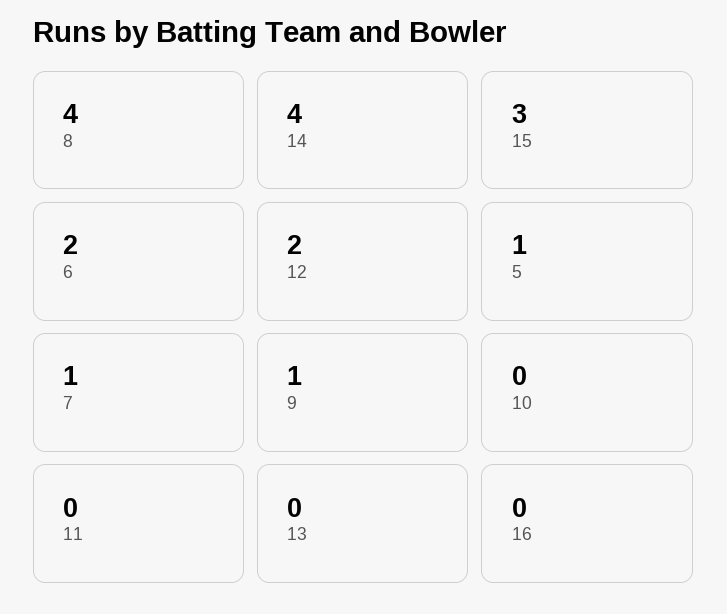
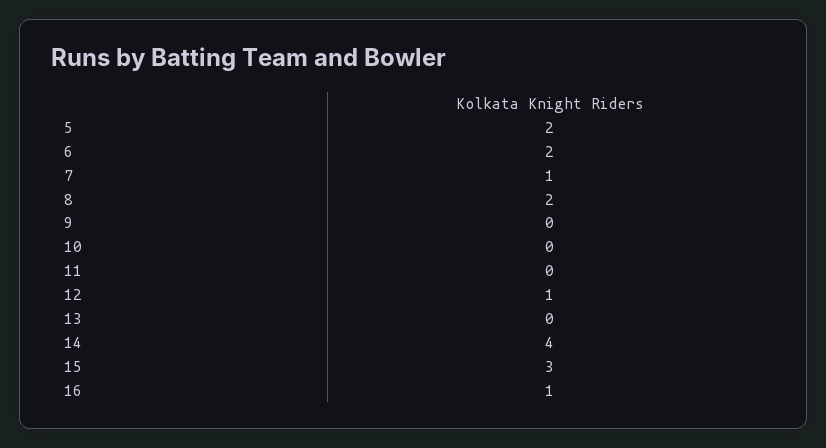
  {
-   "8": 4,
+   "8": 2,
    "14": 4,
    "15": 3,
    "6": 2,
-   "12": 2,
+   "12": 1,
-   "5": 1,
+   "5": 2,
    "7": 1,
-   "9": 1,
+   "9": 0,
    "10": 0,
    "11": 0,
    "13": 0,
-   "16": 0
+   "16": 1
  }

